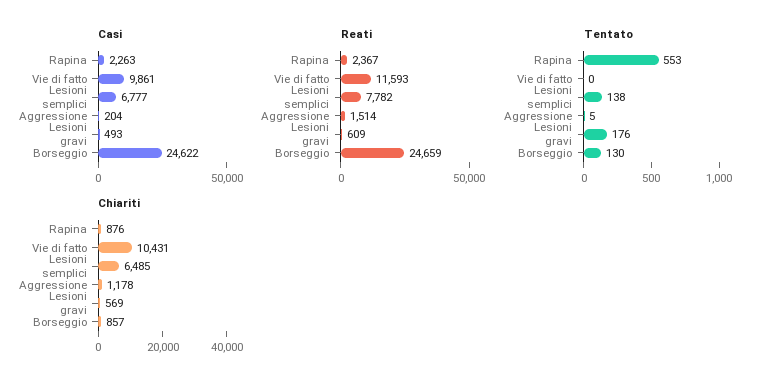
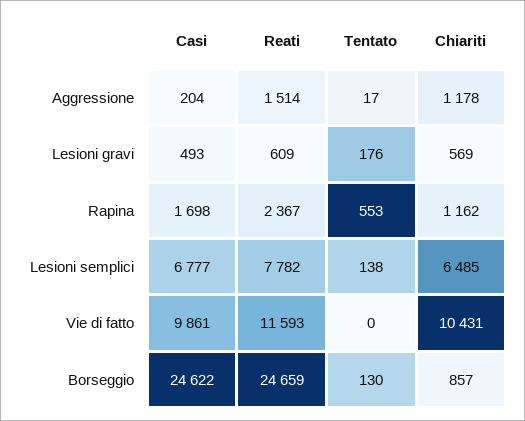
  {
    "Casi": {
-     "Rapina": 2263,
+     "Rapina": 1698,
      "Vie di fatto": 9861,
      "Lesioni semplici": 6777,
      "Aggressione": 204,
      "Lesioni gravi": 493,
      "Borseggio": 24622
    },
    "Reati": {
      "Rapina": 2367,
      "Vie di fatto": 11593,
      "Lesioni semplici": 7782,
      "Aggressione": 1514,
      "Lesioni gravi": 609,
      "Borseggio": 24659
    },
    "Tentato": {
      "Rapina": 553,
      "Vie di fatto": 0,
      "Lesioni semplici": 138,
-     "Aggressione": 5,
+     "Aggressione": 17,
      "Lesioni gravi": 176,
      "Borseggio": 130
    },
    "Chiariti": {
-     "Rapina": 876,
+     "Rapina": 1162,
      "Vie di fatto": 10431,
      "Lesioni semplici": 6485,
      "Aggressione": 1178,
      "Lesioni gravi": 569,
      "Borseggio": 857
    }
  }

